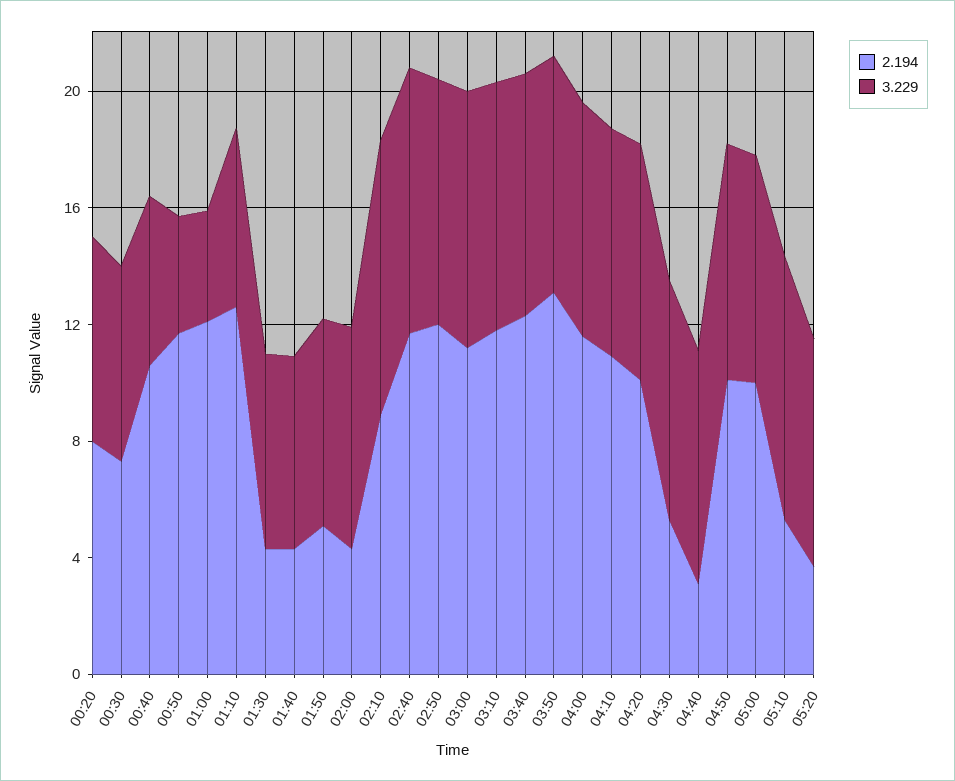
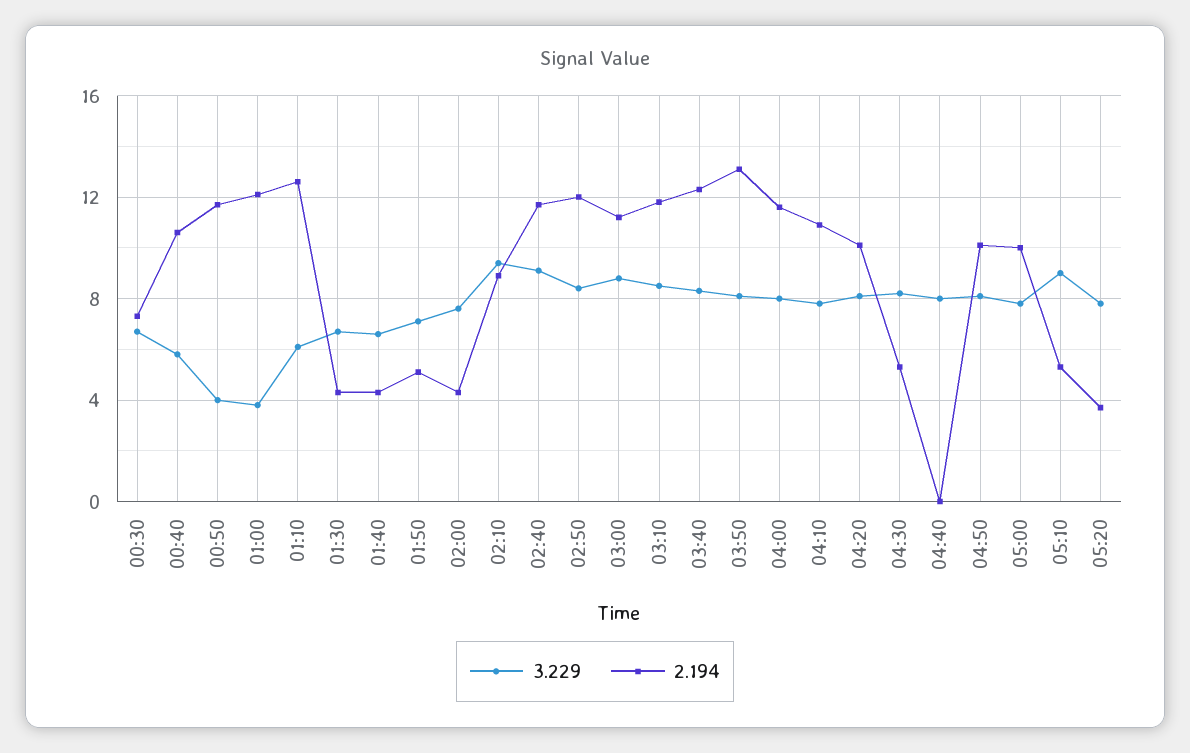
  {
    "2.194": {
-     "00:20": 8,
      "00:30": 7.5,
      "00:40": 10.5,
      "00:50": 11.5,
      "01:00": 12,
      "01:10": 12.5,
      "01:30": 4.5,
      "01:40": 4.5,
      "01:50": 5,
      "02:00": 4.5,
      "02:10": 9,
      "02:40": 11.5,
      "02:50": 12,
      "03:00": 11,
      "03:10": 12,
      "03:40": 12.5,
      "03:50": 13,
      "04:00": 11.5,
      "04:10": 11,
      "04:20": 10,
      "04:30": 5.5,
-     "04:40": 3,
+     "04:40": 0,
      "04:50": 10,
      "05:00": 10,
      "05:10": 5.5,
      "05:20": 3.5
    },
    "3.229": {
-     "00:20": 7,
      "00:30": 6.5,
      "00:40": 6,
      "00:50": 4,
      "01:00": 4,
      "01:10": 6,
      "01:30": 6.5,
      "01:40": 6.5,
      "01:50": 7,
      "02:00": 7.5,
      "02:10": 9.5,
      "02:40": 9,
      "02:50": 8.5,
      "03:00": 9,
      "03:10": 8.5,
      "03:40": 8.5,
      "03:50": 8,
      "04:00": 8,
      "04:10": 8,
      "04:20": 8,
      "04:30": 8,
      "04:40": 8,
      "04:50": 8,
      "05:00": 8,
      "05:10": 9,
      "05:20": 8
    }
  }

